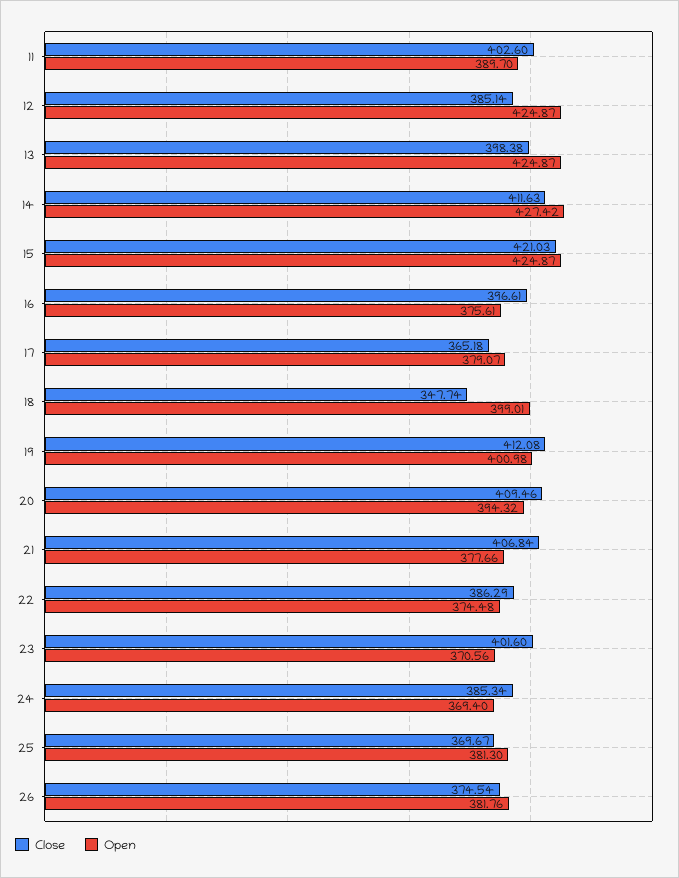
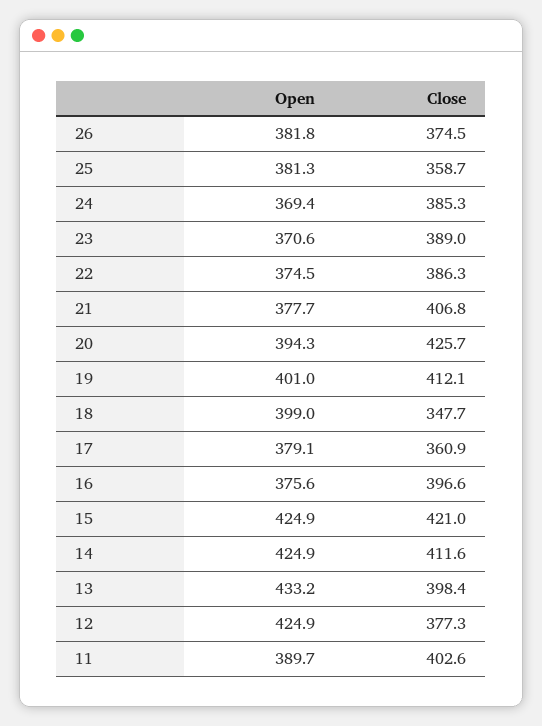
  {
    "Close": {
      "11": 402.6,
-     "12": 385.14,
+     "12": 377.3,
      "13": 398.38,
      "14": 411.63,
      "15": 421.03,
      "16": 396.61,
-     "17": 365.18,
+     "17": 360.9,
      "18": 347.74,
      "19": 412.08,
-     "20": 409.46,
+     "20": 425.7,
      "21": 406.84,
      "22": 386.29,
-     "23": 401.6,
+     "23": 389,
      "24": 385.34,
-     "25": 369.67,
+     "25": 358.7,
      "26": 374.54
    },
    "Open": {
      "11": 389.7,
      "12": 424.87,
-     "13": 424.87,
+     "13": 433.2,
-     "14": 427.42,
+     "14": 424.9,
      "15": 424.87,
      "16": 375.61,
      "17": 379.07,
      "18": 399.01,
      "19": 400.98,
      "20": 394.32,
      "21": 377.66,
      "22": 374.48,
      "23": 370.56,
      "24": 369.4,
      "25": 381.3,
      "26": 381.76
    }
  }

